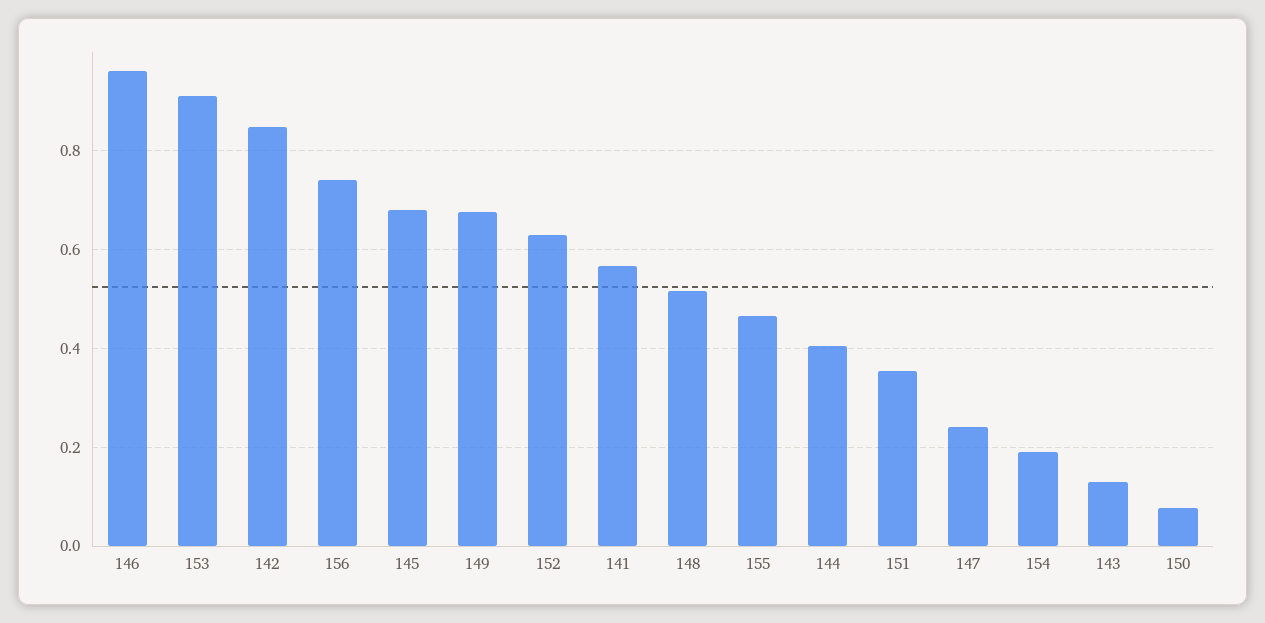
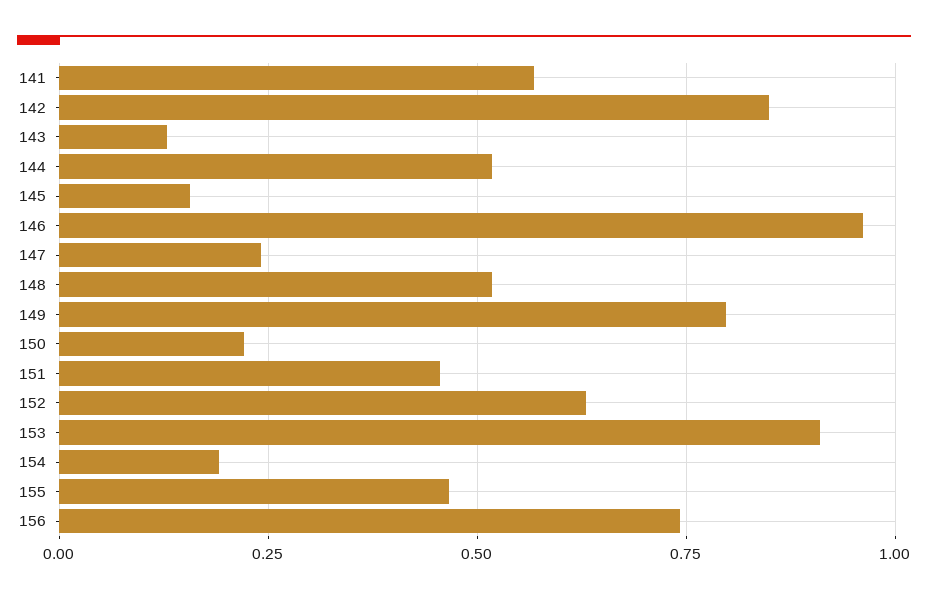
  {
    "146": 0.96,
    "153": 0.92,
    "142": 0.84,
    "156": 0.74,
-   "145": 0.68,
+   "145": 0.15,
-   "149": 0.68,
+   "149": 0.8,
    "152": 0.62,
    "141": 0.56,
    "148": 0.52,
    "155": 0.46,
-   "144": 0.4,
+   "144": 0.525,
-   "151": 0.36,
+   "151": 0.45,
    "147": 0.24,
    "154": 0.2,
    "143": 0.12,
-   "150": 0.08
+   "150": 0.225
  }

